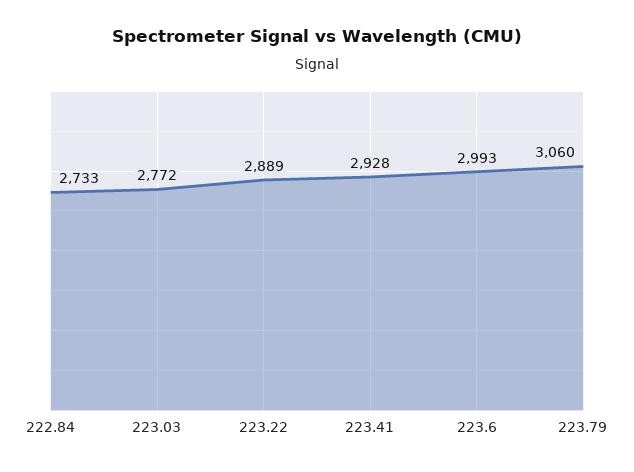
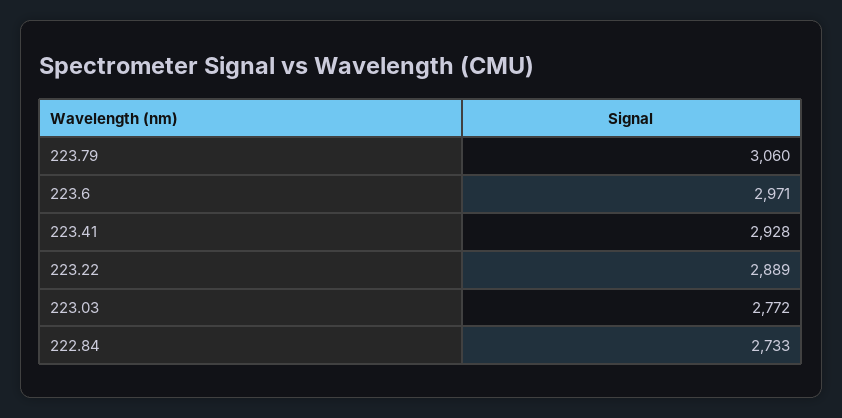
  {
    "222.84": 2733,
    "223.03": 2772,
    "223.22": 2889,
    "223.41": 2928,
-   "223.6": 2993,
+   "223.6": 2971,
    "223.79": 3060
  }

